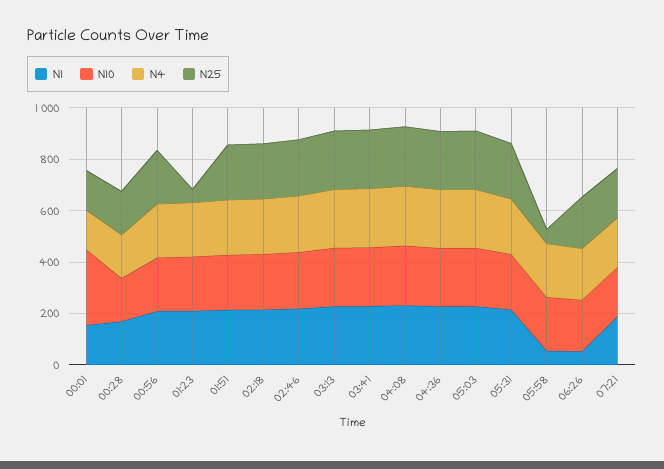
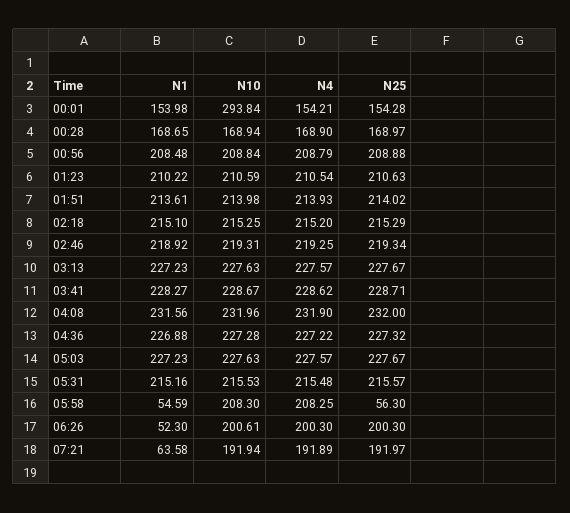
  {
    "N1": {
      "00:01": 153.98,
      "00:28": 168.65,
      "00:56": 208.48,
      "01:23": 210.22,
      "01:51": 213.61,
      "02:18": 215.1,
      "02:46": 218.92,
      "03:13": 227.23,
      "03:41": 228.27,
      "04:08": 231.56,
      "04:36": 226.88,
      "05:03": 227.23,
      "05:31": 215.16,
      "05:58": 54.59,
      "06:26": 52.3,
-     "07:21": 200
+     "07:21": 63.58
    },
    "N10": {
      "00:01": 293.84,
      "00:28": 168.94,
      "00:56": 208.84,
      "01:23": 210.59,
      "01:51": 213.98,
      "02:18": 215.25,
      "02:46": 219.31,
      "03:13": 227.63,
      "03:41": 228.67,
      "04:08": 231.96,
      "04:36": 227.28,
      "05:03": 227.63,
      "05:31": 215.53,
      "05:58": 208.3,
      "06:26": 200.61,
      "07:21": 191.94
    },
    "N4": {
      "00:01": 154.21,
      "00:28": 168.9,
      "00:56": 208.79,
      "01:23": 210.54,
      "01:51": 213.93,
      "02:18": 215.2,
      "02:46": 219.25,
      "03:13": 227.57,
      "03:41": 228.62,
      "04:08": 231.9,
      "04:36": 227.22,
      "05:03": 227.57,
      "05:31": 215.48,
      "05:58": 208.25,
      "06:26": 200.3,
      "07:21": 191.89
    },
    "N25": {
      "00:01": 154.28,
      "00:28": 168.97,
      "00:56": 208.88,
-     "01:23": 50,
+     "01:23": 210.63,
      "01:51": 214.02,
      "02:18": 215.29,
      "02:46": 219.34,
      "03:13": 227.67,
      "03:41": 228.71,
      "04:08": 232,
      "04:36": 227.32,
      "05:03": 227.67,
      "05:31": 215.57,
      "05:58": 56.3,
      "06:26": 200.3,
      "07:21": 191.97
    }
  }

